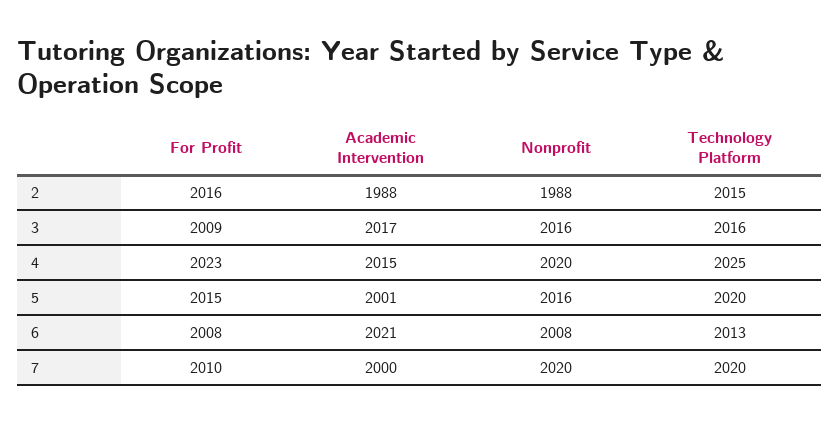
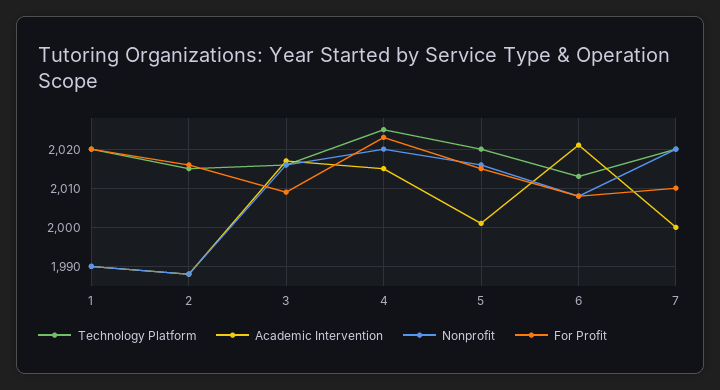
  {
    "For Profit": {
      "2": 2016,
      "3": 2009,
      "4": 2023,
      "5": 2015,
      "6": 2008,
-     "7": 2010
+     "7": 2010,
+     "1": 2020
    },
    "Academic Intervention": {
      "2": 1988,
      "3": 2017,
      "4": 2015,
      "5": 2001,
      "6": 2021,
-     "7": 2000
+     "7": 2000,
+     "1": 1990
    },
    "Nonprofit": {
      "2": 1988,
      "3": 2016,
      "4": 2020,
      "5": 2016,
      "6": 2008,
-     "7": 2020
+     "7": 2020,
+     "1": 1990
    },
    "Technology Platform": {
      "2": 2015,
      "3": 2016,
      "4": 2025,
      "5": 2020,
      "6": 2013,
-     "7": 2020
+     "7": 2020,
+     "1": 2020
    }
  }

